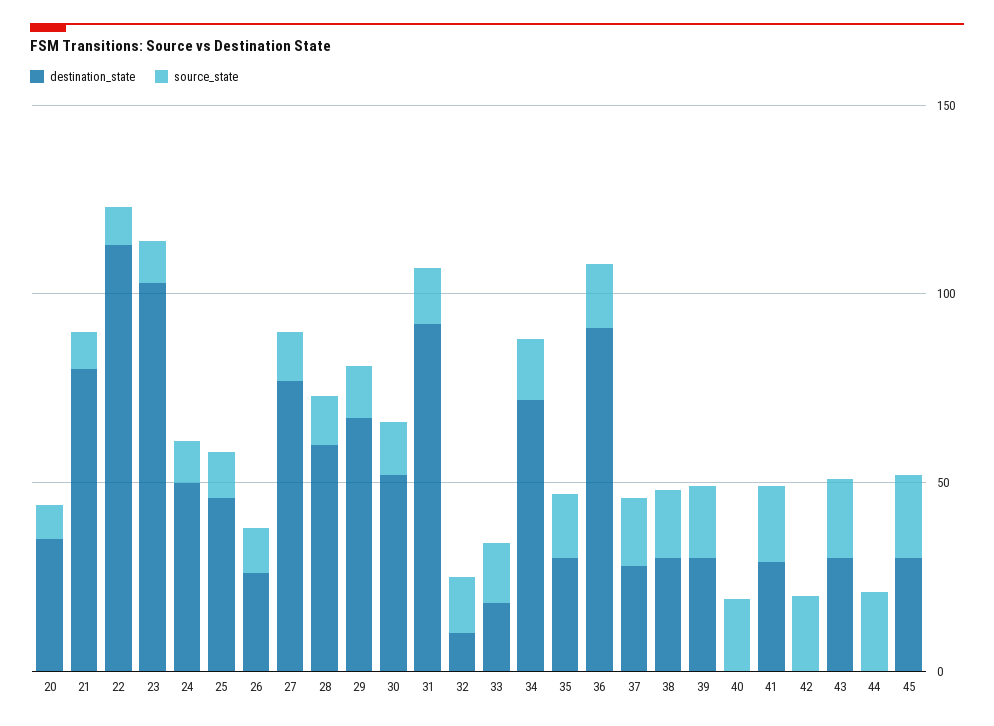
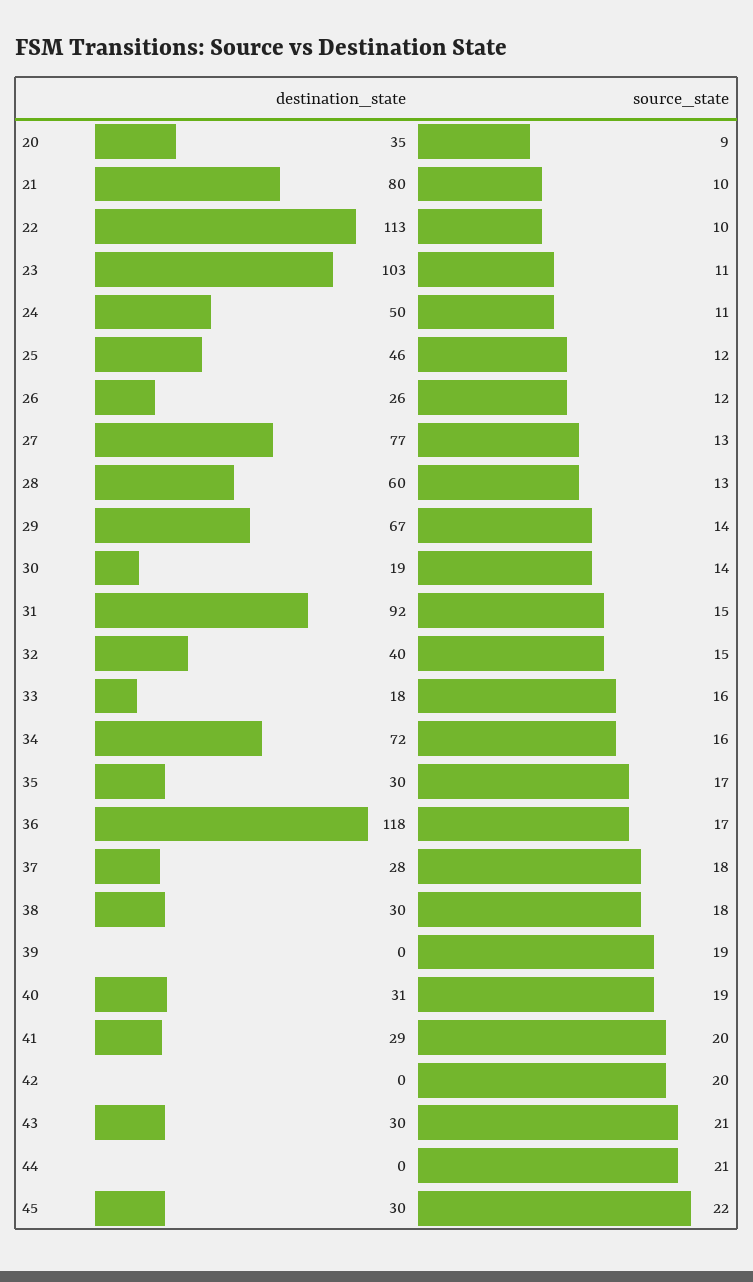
  {
    "destination_state": {
      "20": 35,
      "21": 80,
      "22": 113,
      "23": 103,
      "24": 50,
      "25": 46,
      "26": 26,
      "27": 77,
      "28": 60,
      "29": 67,
-     "30": 50,
+     "30": 19,
      "31": 92,
-     "32": 10,
+     "32": 40,
      "33": 18,
      "34": 72,
      "35": 30,
-     "36": 90,
+     "36": 118,
      "37": 28,
      "38": 30,
-     "39": 30,
+     "39": 0,
-     "40": 0,
+     "40": 31,
      "41": 29,
      "42": 0,
      "43": 30,
      "44": 0,
      "45": 30
    },
    "source_state": {
      "20": 9,
      "21": 10,
      "22": 10,
      "23": 11,
      "24": 11,
      "25": 12,
      "26": 12,
      "27": 13,
      "28": 13,
      "29": 14,
      "30": 14,
      "31": 15,
      "32": 15,
      "33": 16,
      "34": 16,
      "35": 17,
      "36": 17,
      "37": 18,
      "38": 18,
      "39": 19,
      "40": 19,
      "41": 20,
      "42": 20,
      "43": 21,
      "44": 21,
      "45": 22
    }
  }

